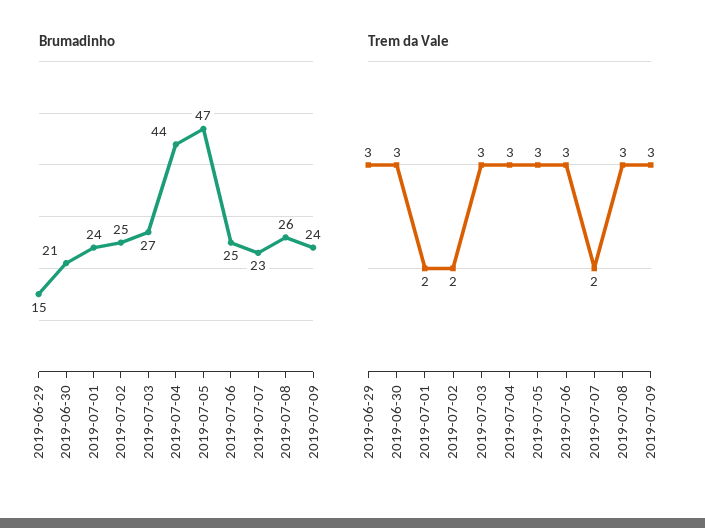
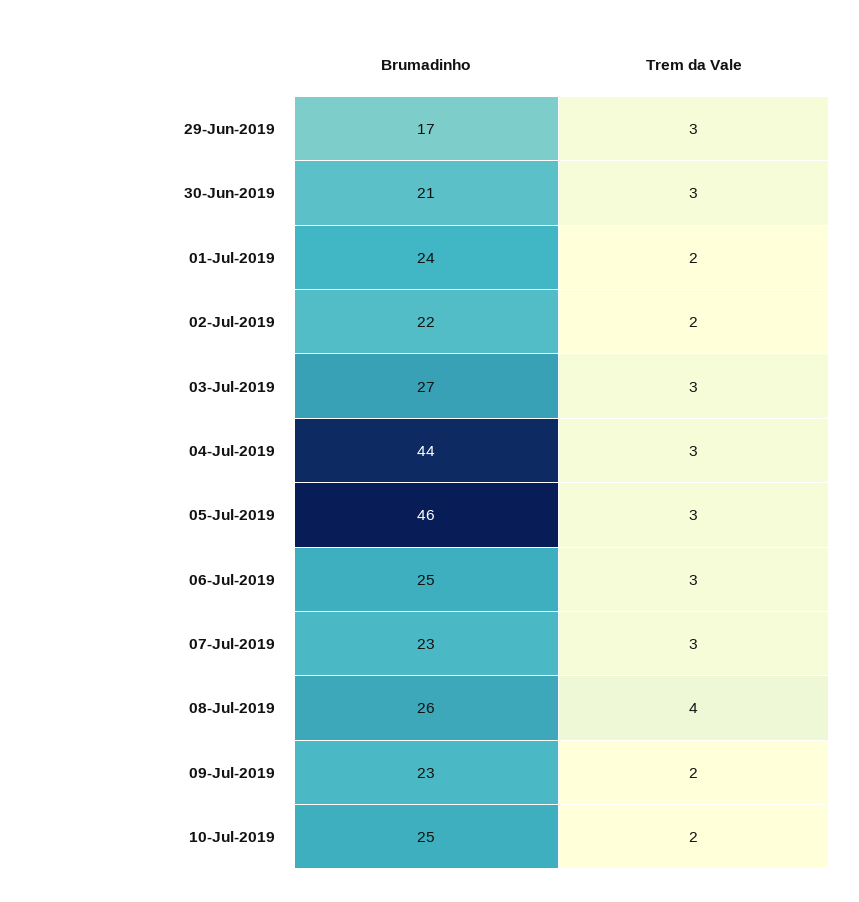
  {
    "Brumadinho": {
-     "2019-06-29": 15,
+     "2019-06-29": 17,
      "2019-06-30": 21,
      "2019-07-01": 24,
-     "2019-07-02": 25,
+     "2019-07-02": 22,
      "2019-07-03": 27,
      "2019-07-04": 44,
-     "2019-07-05": 47,
+     "2019-07-05": 46,
      "2019-07-06": 25,
      "2019-07-07": 23,
      "2019-07-08": 26,
-     "2019-07-09": 24
+     "2019-07-09": 23,
+     "10-Jul-2019": 25
    },
    "Trem da Vale": {
      "2019-06-29": 3,
      "2019-06-30": 3,
      "2019-07-01": 2,
      "2019-07-02": 2,
      "2019-07-03": 3,
      "2019-07-04": 3,
      "2019-07-05": 3,
      "2019-07-06": 3,
-     "2019-07-07": 2,
+     "2019-07-07": 3,
-     "2019-07-08": 3,
+     "2019-07-08": 4,
-     "2019-07-09": 3
+     "2019-07-09": 2,
+     "10-Jul-2019": 2
    }
  }

